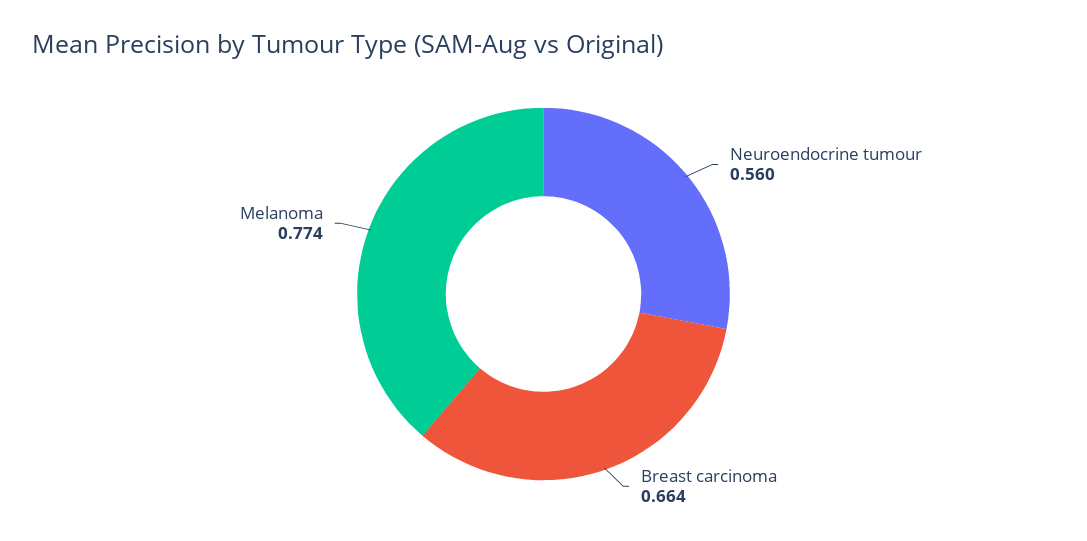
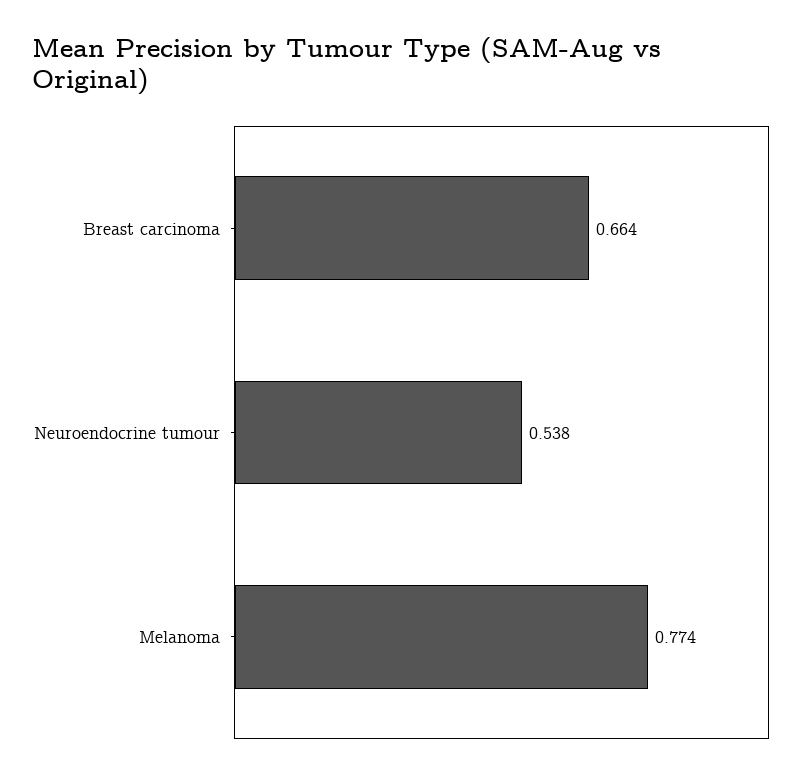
  {
-   "Neuroendocrine tumour": 0.56,
+   "Neuroendocrine tumour": 0.538,
    "Breast carcinoma": 0.664,
    "Melanoma": 0.774
  }

